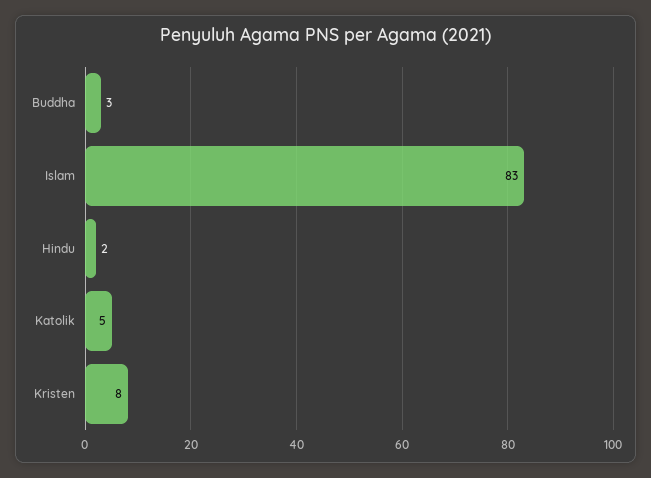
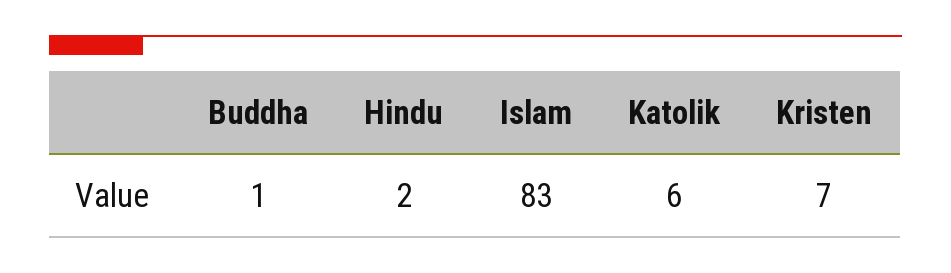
  {
-   "Buddha": 3,
+   "Buddha": 1,
    "Islam": 83,
    "Hindu": 2,
-   "Katolik": 5,
+   "Katolik": 6,
-   "Kristen": 8
+   "Kristen": 7
  }

